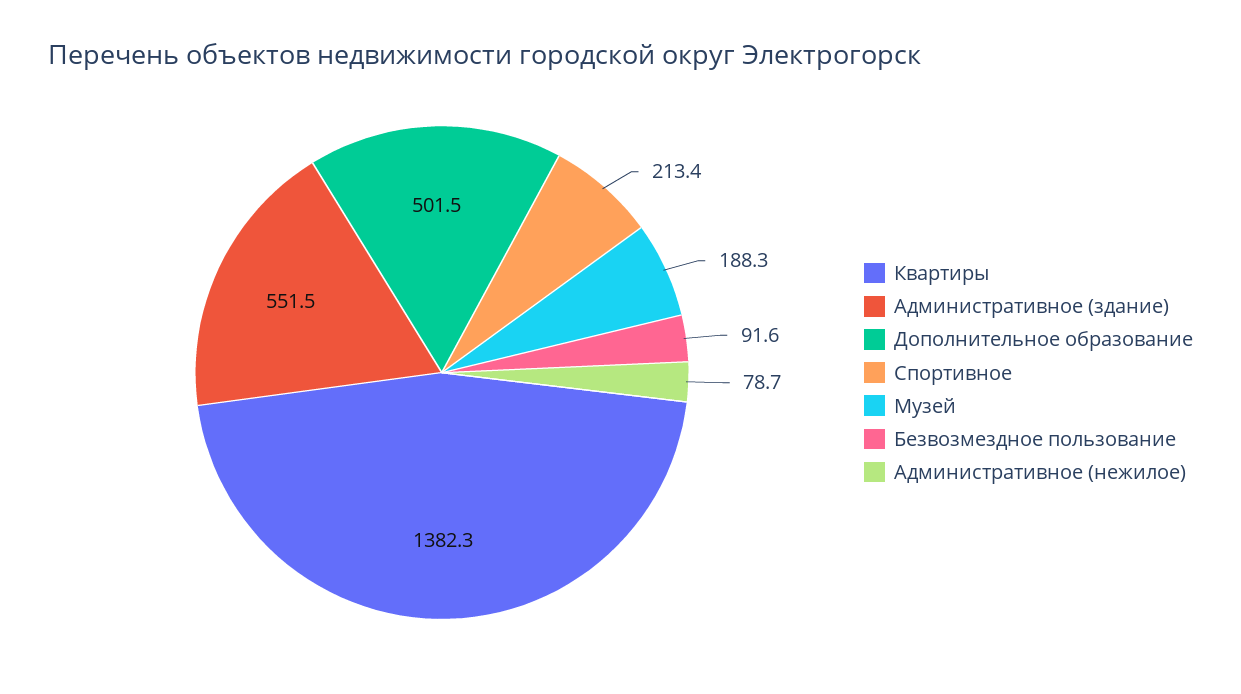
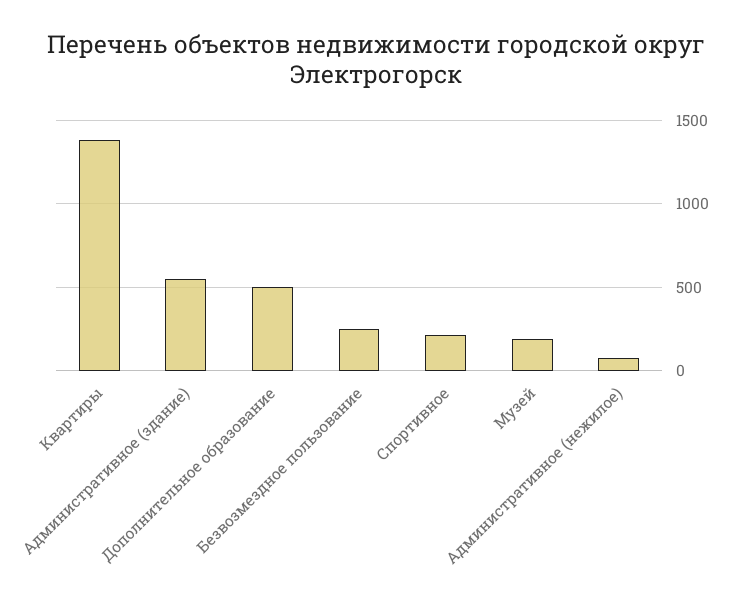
  {
    "Квартиры": 1382.3,
    "Административное (здание)": 551.5,
    "Дополнительное образование": 501.5,
    "Спортивное": 213.4,
    "Музей": 188.3,
-   "Безвозмездное пользование": 91.6,
+   "Безвозмездное пользование": 250,
    "Административное (нежилое)": 78.7
  }

